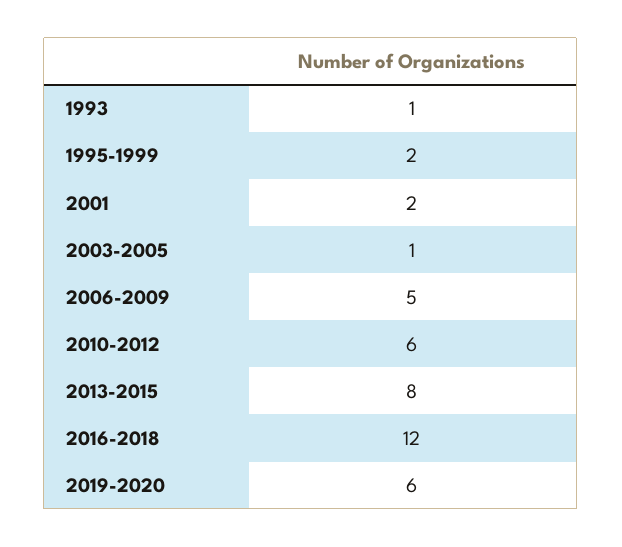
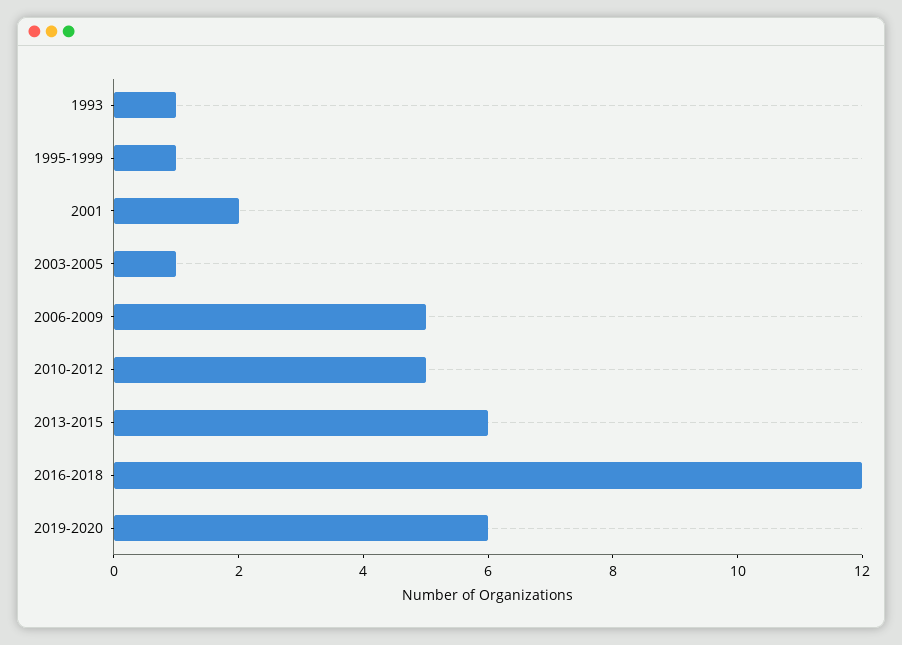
  {
    "1993": 1,
-   "1995-1999": 2,
+   "1995-1999": 1,
    "2001": 2,
    "2003-2005": 1,
    "2006-2009": 5,
-   "2010-2012": 6,
+   "2010-2012": 5,
-   "2013-2015": 8,
+   "2013-2015": 6,
    "2016-2018": 12,
    "2019-2020": 6
  }

